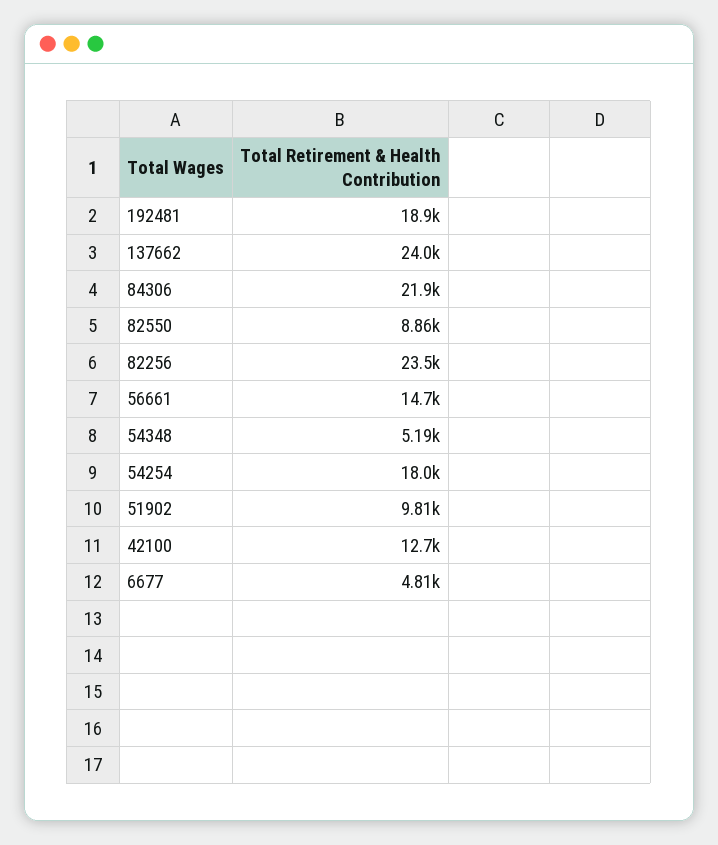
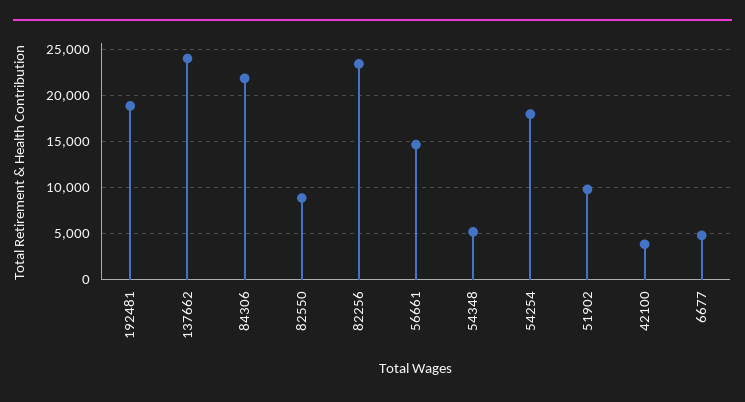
  {
    "192481": 18900,
    "137662": 24000,
    "84306": 21900,
    "82550": 8860,
    "82256": 23500,
    "56661": 14700,
    "54348": 5190,
    "54254": 18000,
    "51902": 9810,
-   "42100": 12700,
+   "42100": 4000,
    "6677": 4810
  }

